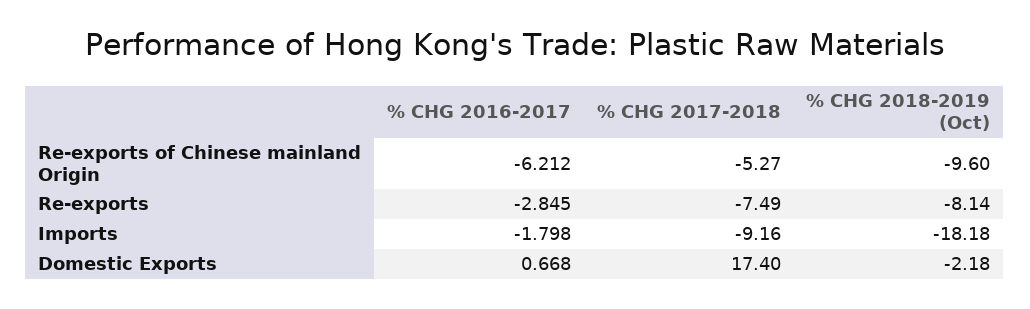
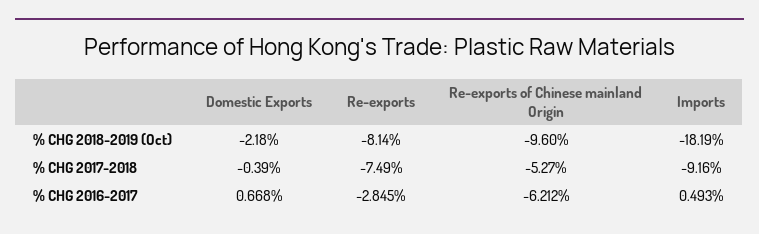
  {
    "% CHG 2016-2017": {
      "Re-exports of Chinese mainland Origin": -6.212,
      "Re-exports": -2.845,
-     "Imports": -1.798,
+     "Imports": 0.493,
      "Domestic Exports": 0.668
    },
    "% CHG 2017-2018": {
      "Re-exports of Chinese mainland Origin": -5.27,
      "Re-exports": -7.49,
      "Imports": -9.16,
-     "Domestic Exports": 17.4
+     "Domestic Exports": -0.39
    },
    "% CHG 2018-2019 (Oct)": {
      "Re-exports of Chinese mainland Origin": -9.6,
      "Re-exports": -8.14,
-     "Imports": -18.18,
+     "Imports": -18.19,
      "Domestic Exports": -2.18
    }
  }

